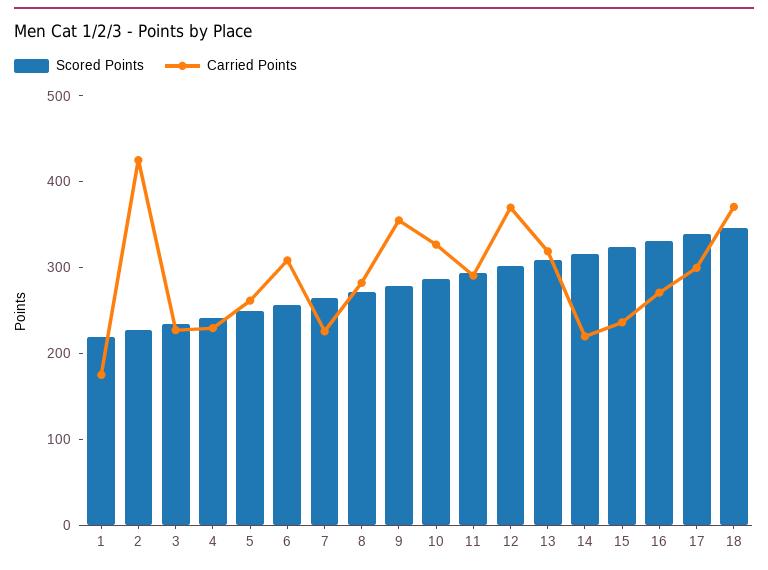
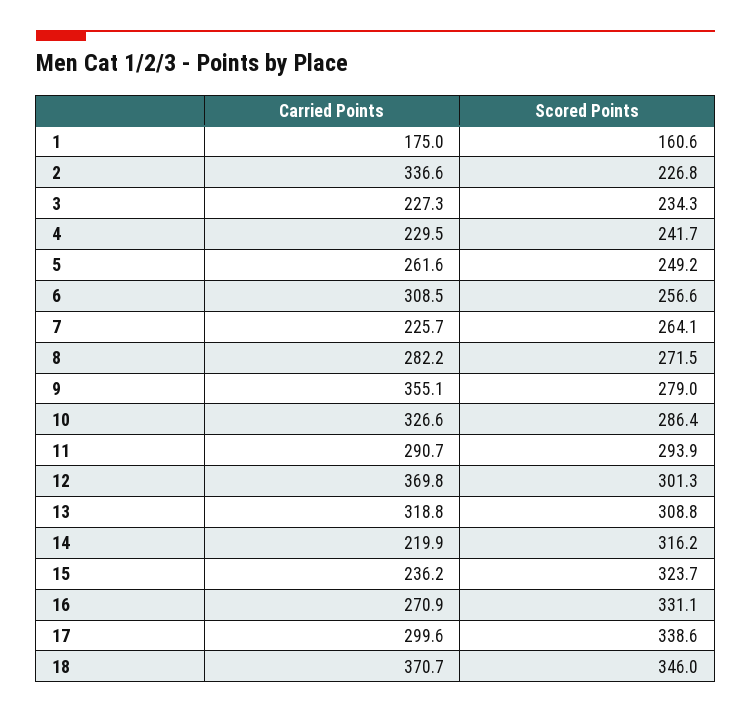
  {
    "Scored Points": {
-     "1": 220,
+     "1": 160.6,
      "2": 226.8,
      "3": 234.3,
      "4": 241.7,
      "5": 249.2,
      "6": 256.6,
      "7": 264.1,
      "8": 271.5,
      "9": 279,
      "10": 286.4,
      "11": 293.9,
      "12": 301.3,
      "13": 308.8,
      "14": 316.2,
      "15": 323.7,
      "16": 331.1,
      "17": 338.6,
      "18": 346
    },
    "Carried Points": {
      "1": 175,
-     "2": 420,
+     "2": 336.6,
      "3": 227.3,
      "4": 229.5,
      "5": 261.6,
      "6": 308.5,
      "7": 225.7,
      "8": 282.2,
      "9": 355.1,
      "10": 326.6,
      "11": 290.7,
      "12": 369.8,
      "13": 318.8,
      "14": 219.9,
      "15": 236.2,
      "16": 270.9,
      "17": 299.6,
      "18": 370.7
    }
  }

